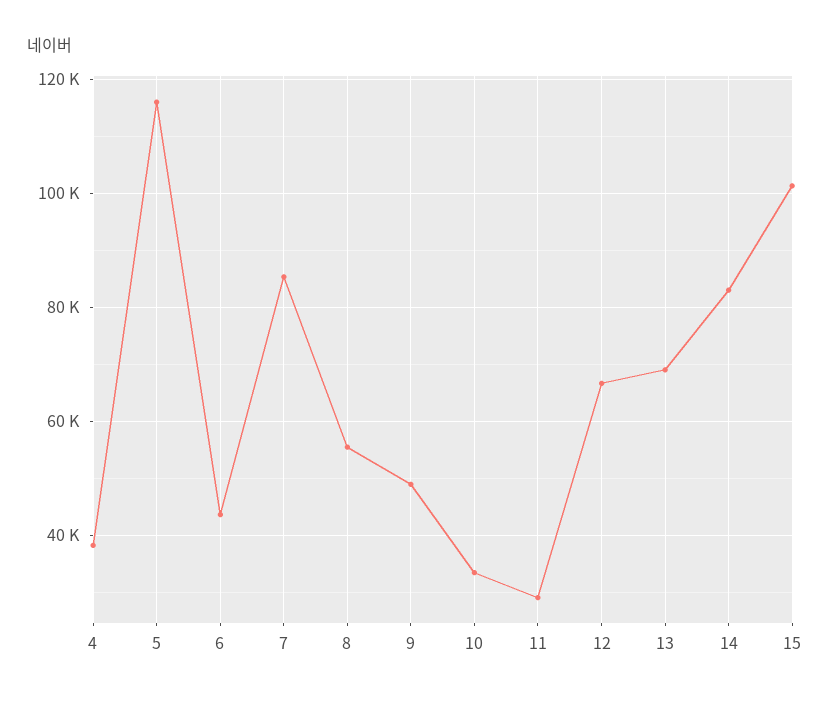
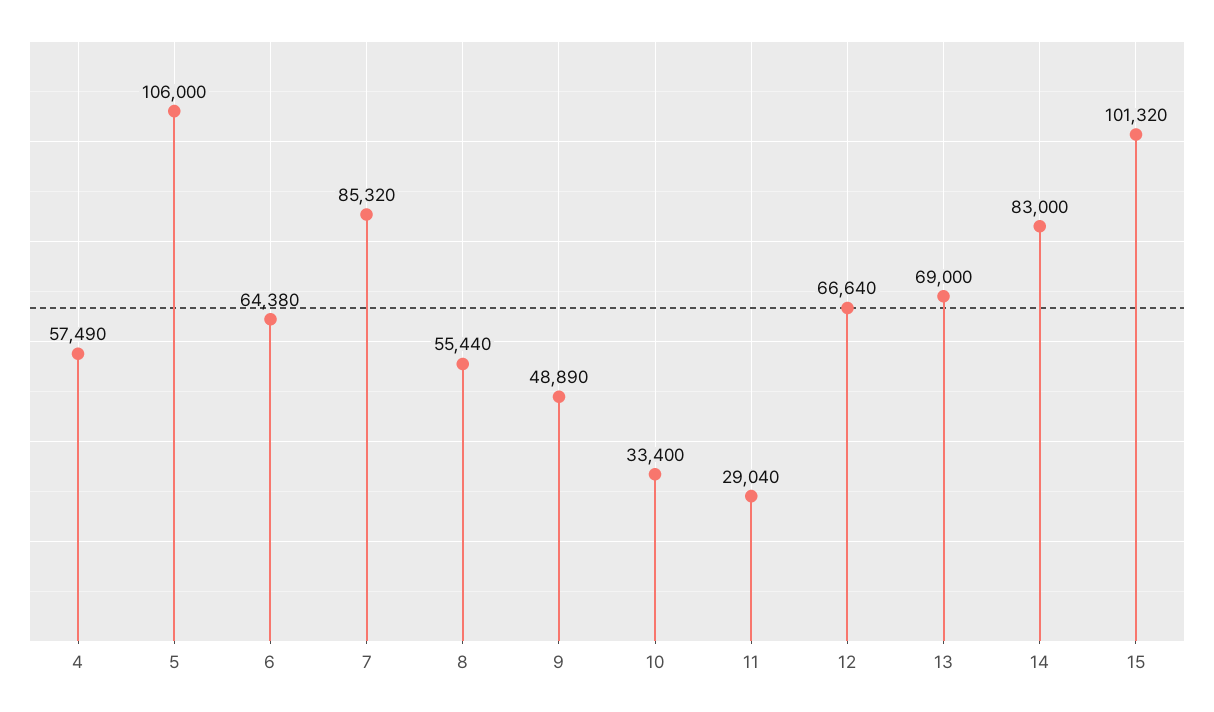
  {
-   "4": 38000,
+   "4": 57490,
-   "5": 116000,
+   "5": 106000,
-   "6": 44000,
+   "6": 64380,
    "7": 85320,
    "8": 55440,
    "9": 48890,
    "10": 33400,
    "11": 29040,
    "12": 66640,
    "13": 69000,
    "14": 83000,
    "15": 101320
  }

